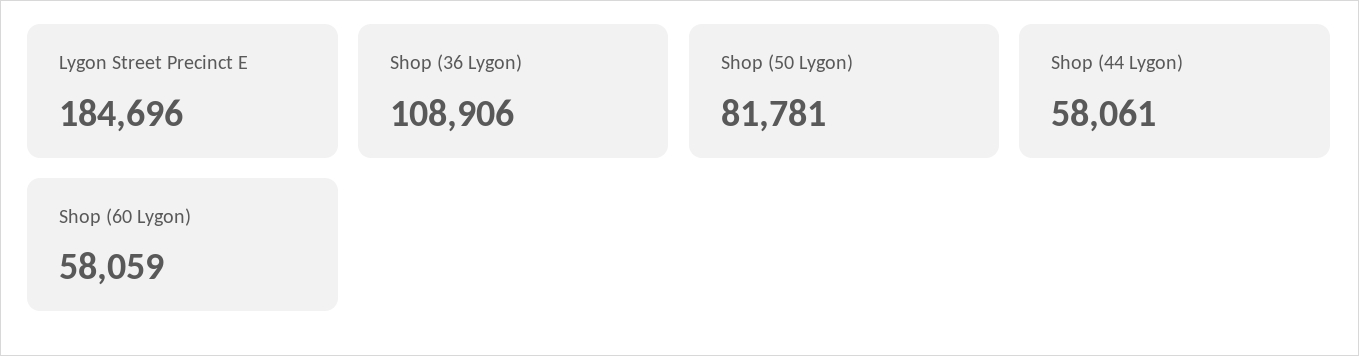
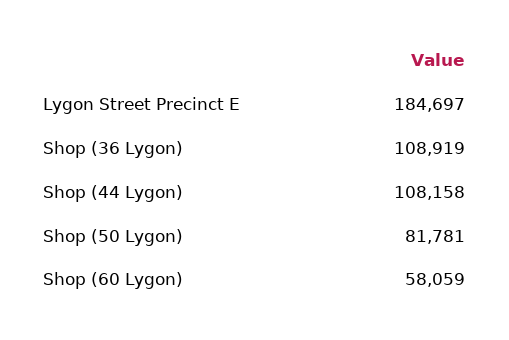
  {
-   "Lygon Street Precinct E": 184696,
+   "Lygon Street Precinct E": 184697,
-   "Shop (36 Lygon)": 108906,
+   "Shop (36 Lygon)": 108919,
    "Shop (50 Lygon)": 81781,
-   "Shop (44 Lygon)": 58061,
+   "Shop (44 Lygon)": 108158,
    "Shop (60 Lygon)": 58059
  }

